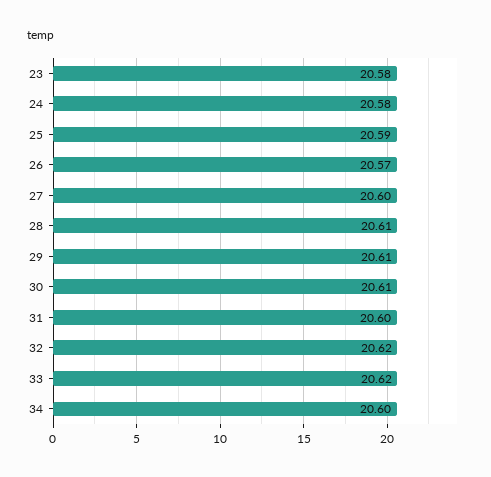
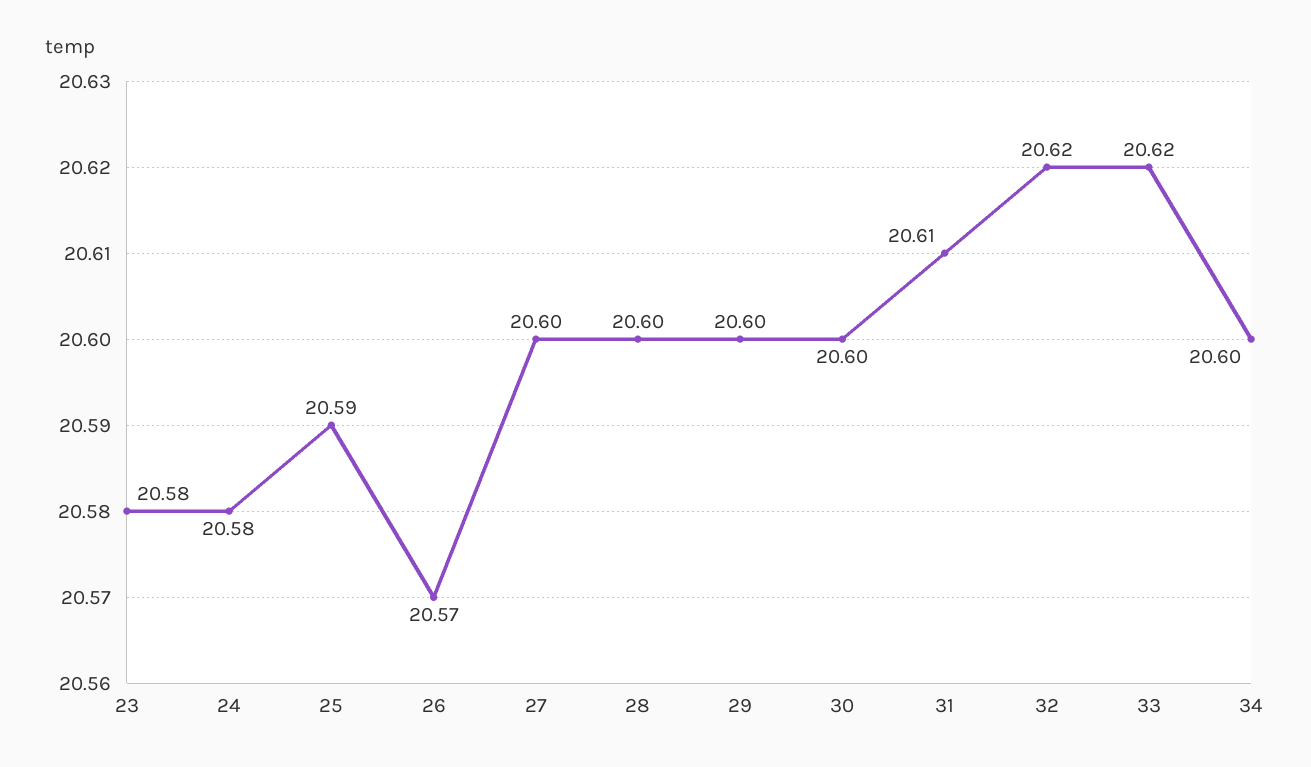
  {
    "23": 20.58,
    "24": 20.58,
    "25": 20.59,
    "26": 20.57,
    "27": 20.6,
-   "28": 20.61,
+   "28": 20.6,
-   "29": 20.61,
+   "29": 20.6,
-   "30": 20.61,
+   "30": 20.6,
-   "31": 20.6,
+   "31": 20.61,
    "32": 20.62,
    "33": 20.62,
    "34": 20.6
  }

